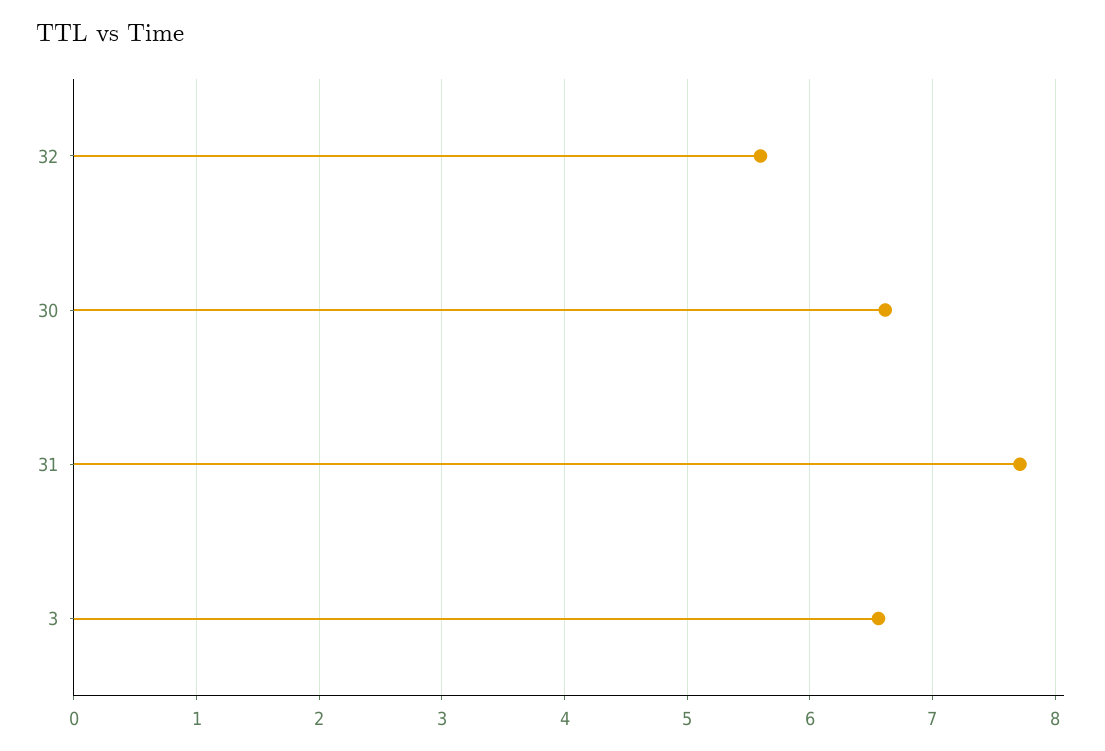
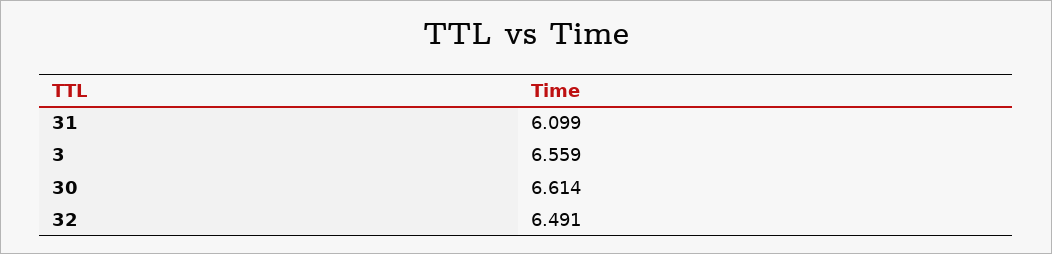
  {
-   "32": 5.6,
+   "32": 6.491,
    "30": 6.614,
-   "31": 7.7,
+   "31": 6.099,
    "3": 6.559
  }

